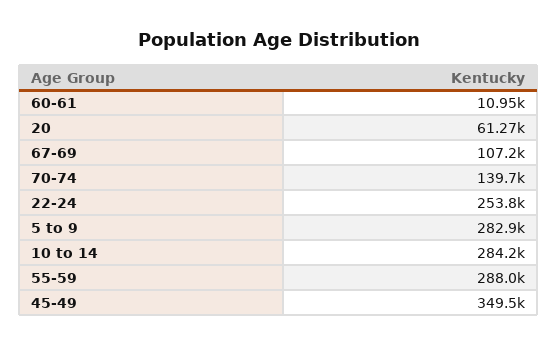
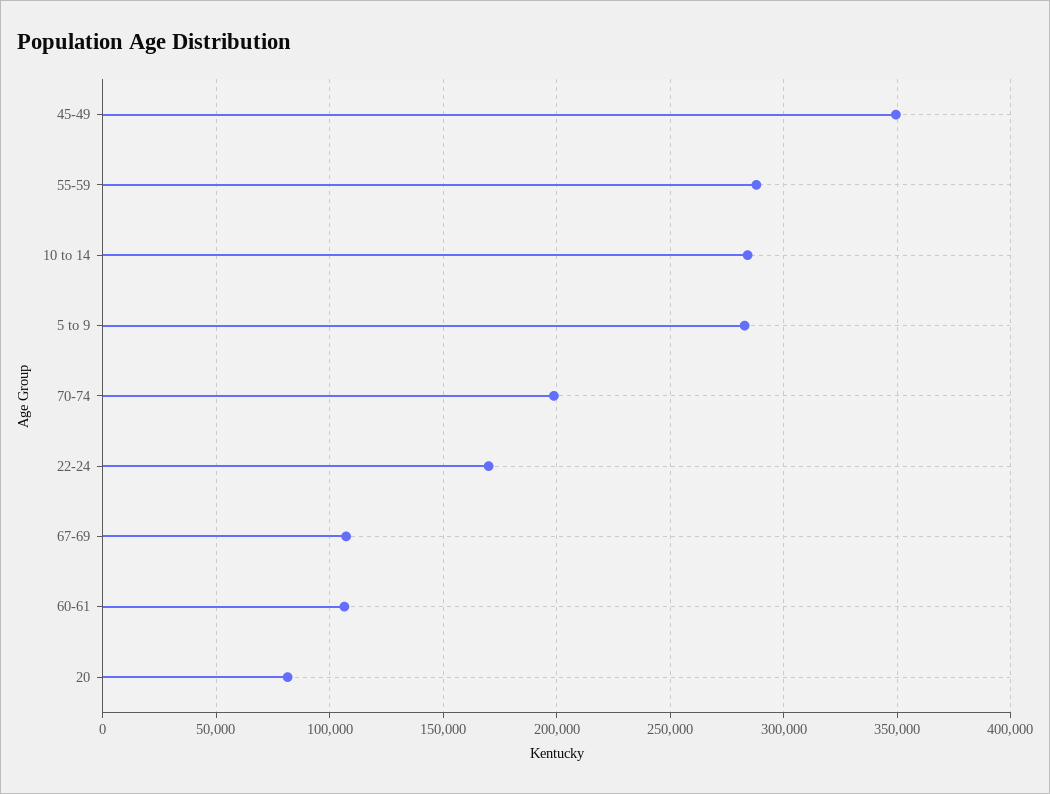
  {
-   "60-61": 10950,
+   "60-61": 105000,
-   "20": 61270,
+   "20": 80000,
    "67-69": 107200,
-   "70-74": 139700,
+   "70-74": 200000,
-   "22-24": 253800,
+   "22-24": 170000,
    "5 to 9": 282900,
    "10 to 14": 284200,
    "55-59": 288000,
    "45-49": 349500
  }

